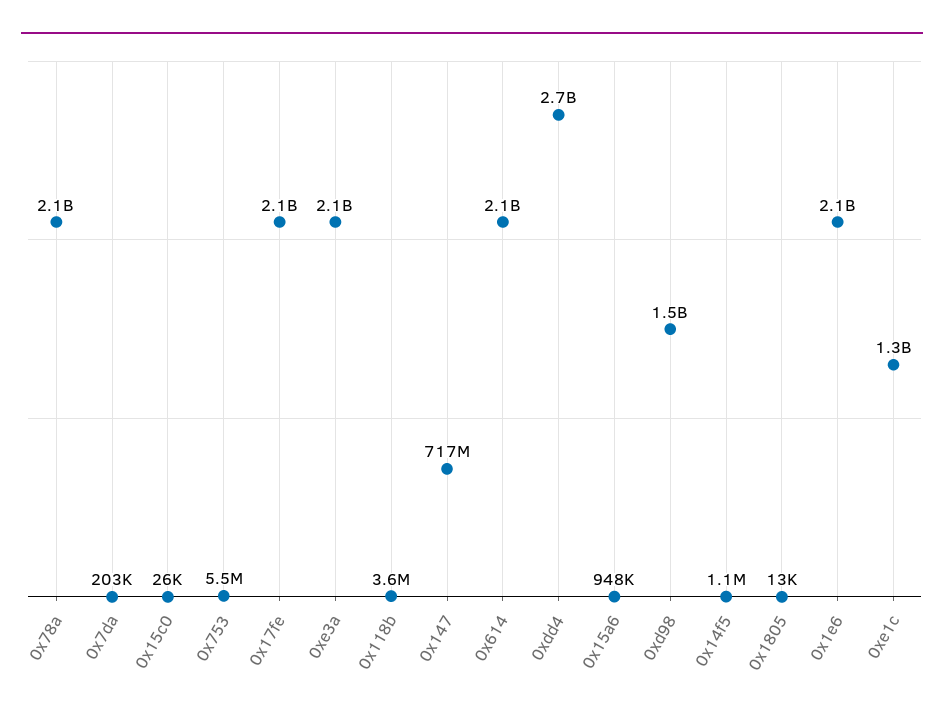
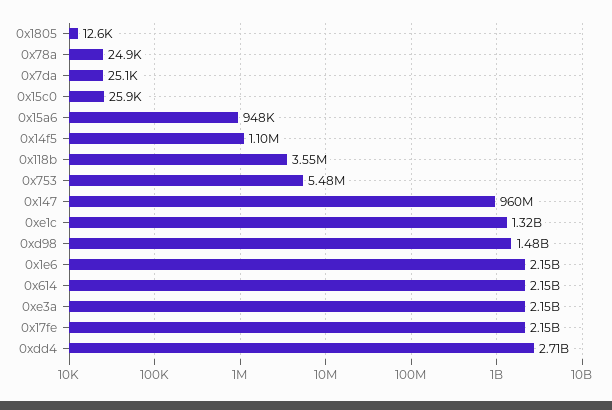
  {
-   "0x78a": 2100000000,
+   "0x78a": 24900,
-   "0x7da": 203000,
+   "0x7da": 25100,
    "0x15c0": 25900,
    "0x753": 5480000,
    "0x17fe": 2150000000,
    "0xe3a": 2150000000,
    "0x118b": 3550000,
-   "0x147": 717000000,
+   "0x147": 960000000,
    "0x614": 2150000000,
    "0xdd4": 2710000000,
    "0x15a6": 948000,
    "0xd98": 1480000000,
    "0x14f5": 1100000,
    "0x1805": 12600,
    "0x1e6": 2150000000,
    "0xe1c": 1320000000
  }

